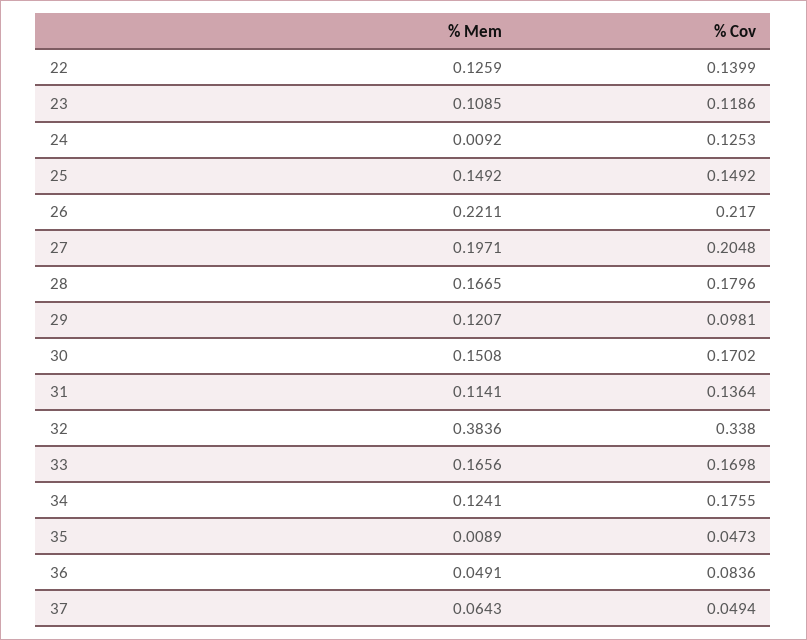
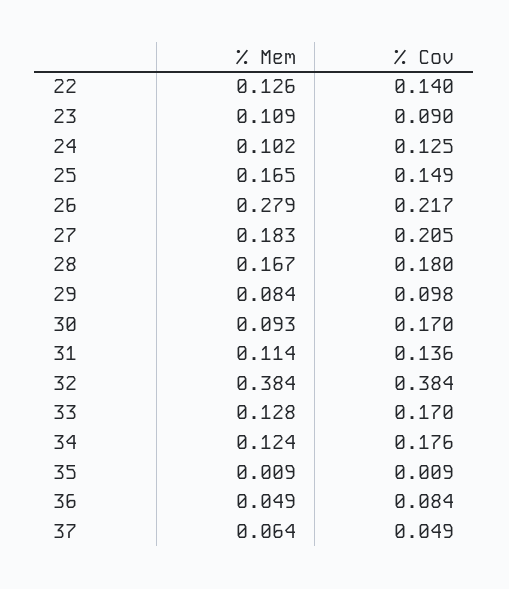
  {
    "% Mem": {
      "22": 0.1259,
      "23": 0.1085,
-     "24": 0.0092,
+     "24": 0.102,
-     "25": 0.1492,
+     "25": 0.165,
-     "26": 0.2211,
+     "26": 0.279,
-     "27": 0.1971,
+     "27": 0.183,
      "28": 0.1665,
-     "29": 0.1207,
+     "29": 0.084,
-     "30": 0.1508,
+     "30": 0.093,
      "31": 0.1141,
      "32": 0.3836,
-     "33": 0.1656,
+     "33": 0.128,
      "34": 0.1241,
      "35": 0.0089,
      "36": 0.0491,
      "37": 0.0643
    },
    "% Cov": {
      "22": 0.1399,
-     "23": 0.1186,
+     "23": 0.09,
      "24": 0.1253,
      "25": 0.1492,
      "26": 0.217,
      "27": 0.2048,
      "28": 0.1796,
      "29": 0.0981,
      "30": 0.1702,
      "31": 0.1364,
-     "32": 0.338,
+     "32": 0.384,
      "33": 0.1698,
      "34": 0.1755,
-     "35": 0.0473,
+     "35": 0.009,
      "36": 0.0836,
      "37": 0.0494
    }
  }

